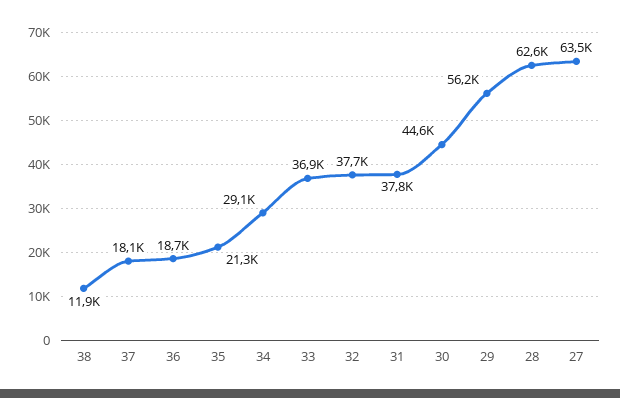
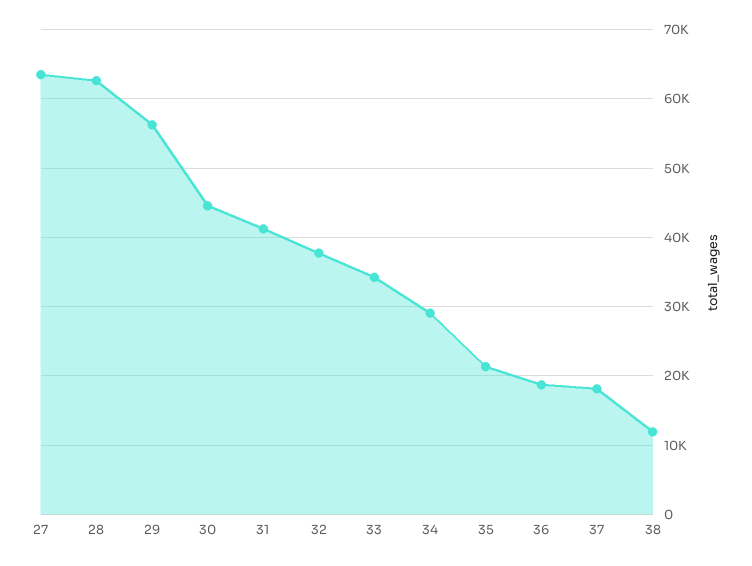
  {
    "38": 11900,
    "37": 18100,
    "36": 18700,
    "35": 21300,
    "34": 29100,
-   "33": 36900,
+   "33": 34000,
    "32": 37700,
-   "31": 37800,
+   "31": 41000,
    "30": 44600,
    "29": 56200,
    "28": 62600,
    "27": 63500
  }

